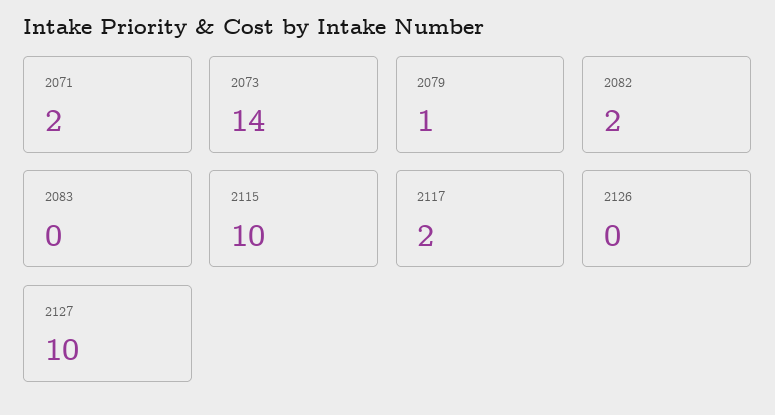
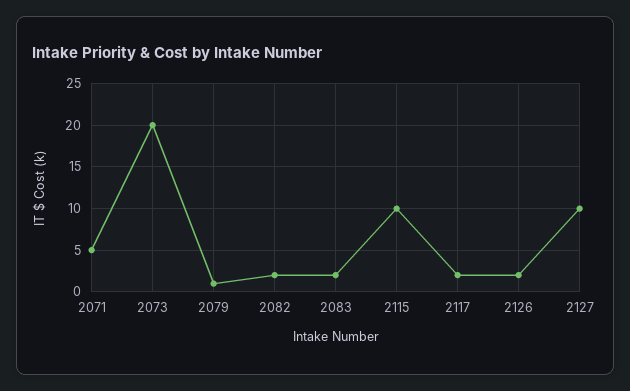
  {
-   "2071": 2,
+   "2071": 5,
-   "2073": 14,
+   "2073": 20,
    "2079": 1,
    "2082": 2,
-   "2083": 0,
+   "2083": 2,
    "2115": 10,
    "2117": 2,
-   "2126": 0,
+   "2126": 2,
    "2127": 10
  }

